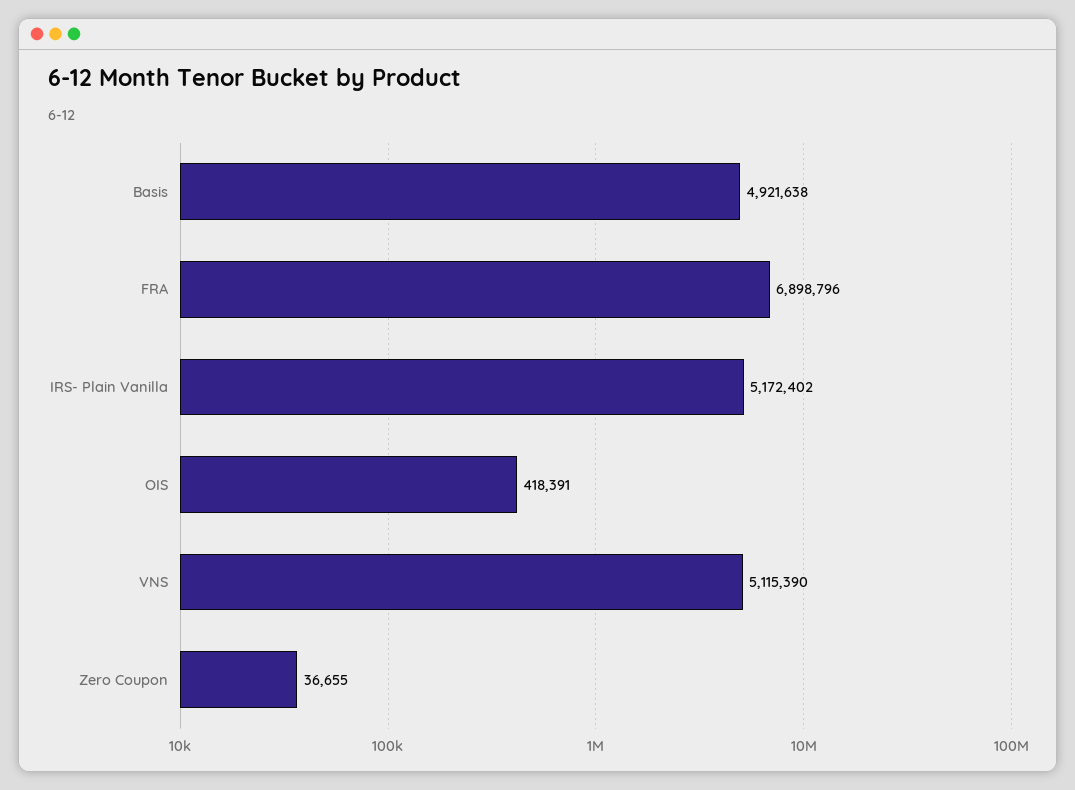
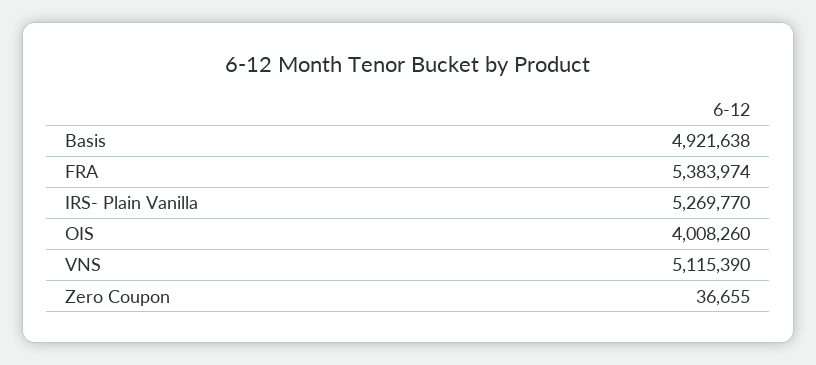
  {
    "Basis": 4921638,
-   "FRA": 6898796,
+   "FRA": 5383974,
-   "IRS- Plain Vanilla": 5172402,
+   "IRS- Plain Vanilla": 5269770,
-   "OIS": 418391,
+   "OIS": 4008260,
    "VNS": 5115390,
    "Zero Coupon": 36655
  }

